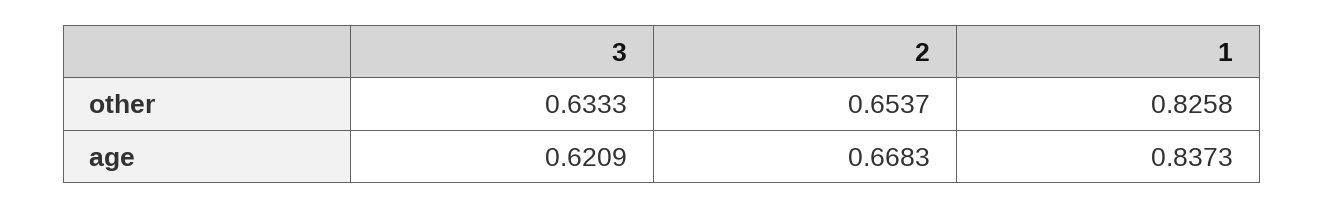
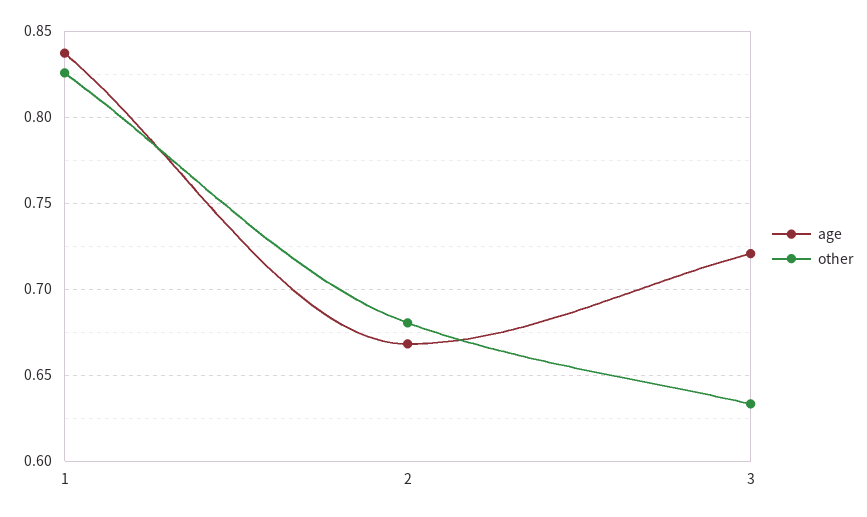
  {
    "other": {
      "3": 0.6333,
-     "2": 0.6537,
+     "2": 0.68,
      "1": 0.8258
    },
    "age": {
-     "3": 0.6209,
+     "3": 0.72,
      "2": 0.6683,
      "1": 0.8373
    }
  }

